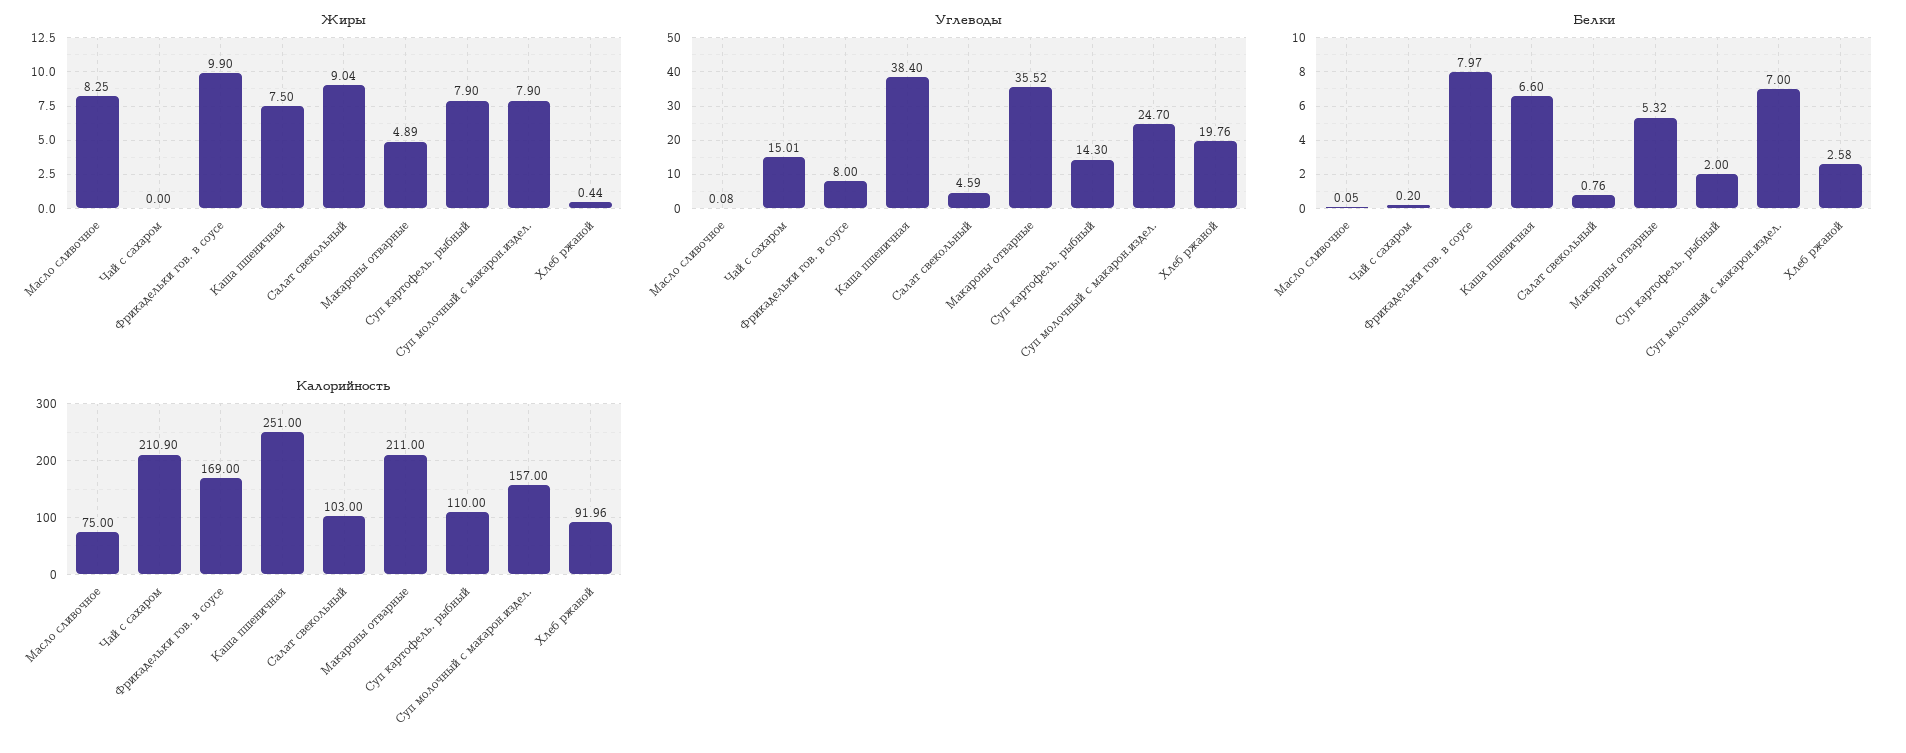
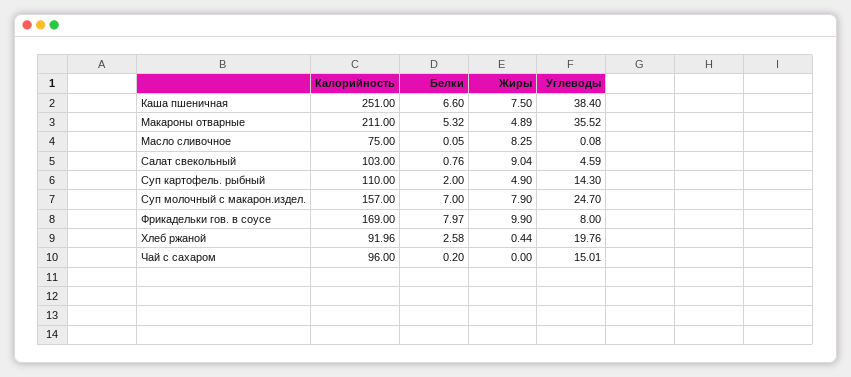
  {
    "Жиры": {
      "Масло сливочное": 8.25,
      "Чай с сахаром": 0,
      "Фрикадельки гов. в соусе": 9.9,
      "Каша пшеничная": 7.5,
      "Салат свекольный": 9.04,
      "Макароны отварные": 4.89,
-     "Суп картофель. рыбный": 7.9,
+     "Суп картофель. рыбный": 4.9,
      "Суп молочный с макарон.издел.": 7.9,
      "Хлеб ржаной": 0.44
    },
    "Углеводы": {
      "Масло сливочное": 0.08,
      "Чай с сахаром": 15.01,
      "Фрикадельки гов. в соусе": 8,
      "Каша пшеничная": 38.4,
      "Салат свекольный": 4.59,
      "Макароны отварные": 35.52,
      "Суп картофель. рыбный": 14.3,
      "Суп молочный с макарон.издел.": 24.7,
      "Хлеб ржаной": 19.76
    },
    "Белки": {
      "Масло сливочное": 0.05,
      "Чай с сахаром": 0.2,
      "Фрикадельки гов. в соусе": 7.97,
      "Каша пшеничная": 6.6,
      "Салат свекольный": 0.76,
      "Макароны отварные": 5.32,
      "Суп картофель. рыбный": 2,
      "Суп молочный с макарон.издел.": 7,
      "Хлеб ржаной": 2.58
    },
    "Калорийность": {
      "Масло сливочное": 75,
-     "Чай с сахаром": 210.9,
+     "Чай с сахаром": 96,
      "Фрикадельки гов. в соусе": 169,
      "Каша пшеничная": 251,
      "Салат свекольный": 103,
      "Макароны отварные": 211,
      "Суп картофель. рыбный": 110,
      "Суп молочный с макарон.издел.": 157,
      "Хлеб ржаной": 91.96
    }
  }

